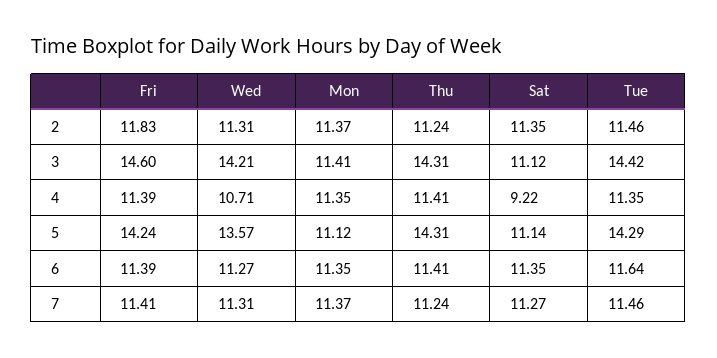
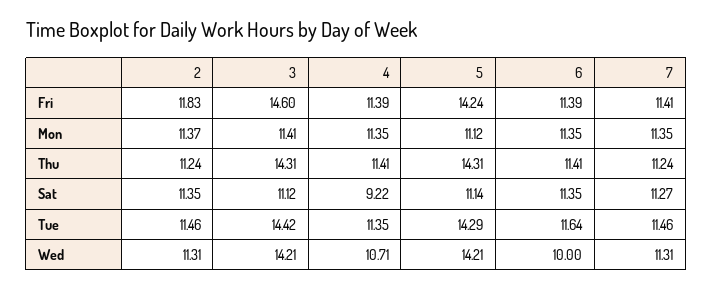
  {
    "Fri": {
      "2": 11.83,
      "3": 14.6,
      "4": 11.39,
      "5": 14.24,
      "6": 11.39,
      "7": 11.41
    },
    "Wed": {
      "2": 11.31,
      "3": 14.21,
      "4": 10.71,
-     "5": 13.57,
+     "5": 14.21,
-     "6": 11.27,
+     "6": 10,
      "7": 11.31
    },
    "Mon": {
      "2": 11.37,
      "3": 11.41,
      "4": 11.35,
      "5": 11.12,
      "6": 11.35,
-     "7": 11.37
+     "7": 11.35
    },
    "Thu": {
      "2": 11.24,
      "3": 14.31,
      "4": 11.41,
      "5": 14.31,
      "6": 11.41,
      "7": 11.24
    },
    "Sat": {
      "2": 11.35,
      "3": 11.12,
      "4": 9.22,
      "5": 11.14,
      "6": 11.35,
      "7": 11.27
    },
    "Tue": {
      "2": 11.46,
      "3": 14.42,
      "4": 11.35,
      "5": 14.29,
      "6": 11.64,
      "7": 11.46
    }
  }

